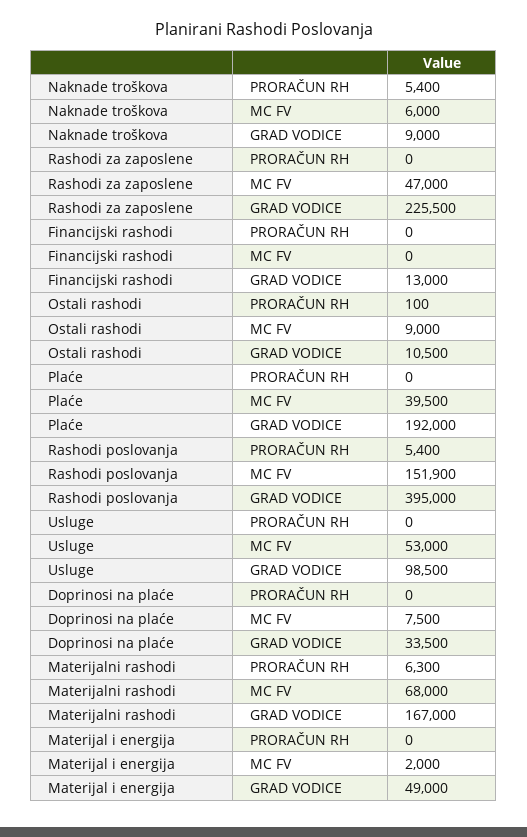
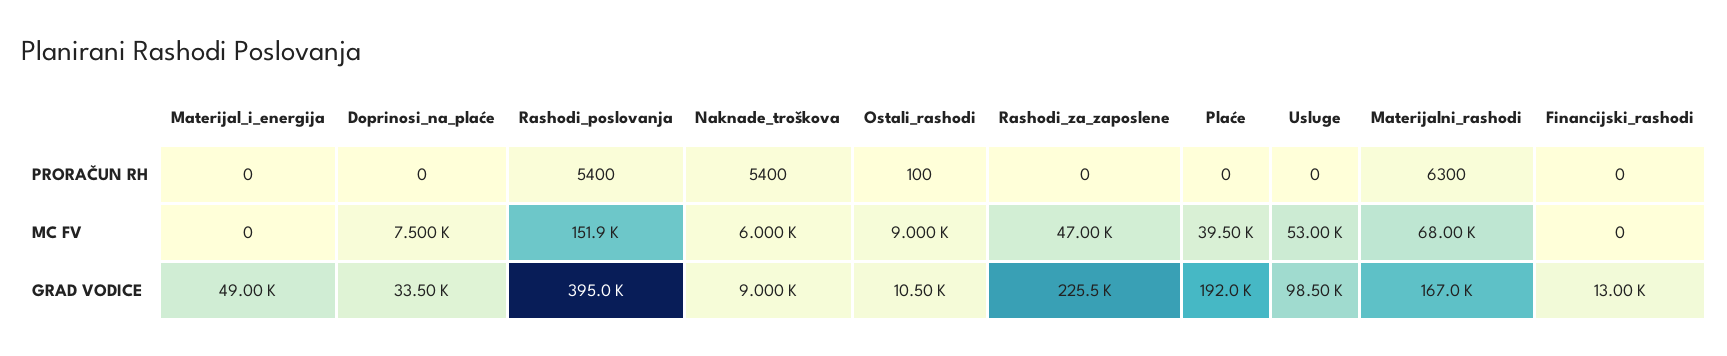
  {
    "Naknade troškova": {
      "PRORAČUN RH": 5400,
      "MC FV": 6000,
      "GRAD VODICE": 9000
    },
    "Rashodi za zaposlene": {
      "PRORAČUN RH": 0,
      "MC FV": 47000,
      "GRAD VODICE": 225500
    },
    "Financijski rashodi": {
      "PRORAČUN RH": 0,
      "MC FV": 0,
      "GRAD VODICE": 13000
    },
    "Ostali rashodi": {
      "PRORAČUN RH": 100,
      "MC FV": 9000,
      "GRAD VODICE": 10500
    },
    "Plaće": {
      "PRORAČUN RH": 0,
      "MC FV": 39500,
      "GRAD VODICE": 192000
    },
    "Rashodi poslovanja": {
      "PRORAČUN RH": 5400,
      "MC FV": 151900,
      "GRAD VODICE": 395000
    },
    "Usluge": {
      "PRORAČUN RH": 0,
      "MC FV": 53000,
      "GRAD VODICE": 98500
    },
    "Doprinosi na plaće": {
      "PRORAČUN RH": 0,
      "MC FV": 7500,
      "GRAD VODICE": 33500
    },
    "Materijalni rashodi": {
      "PRORAČUN RH": 6300,
      "MC FV": 68000,
      "GRAD VODICE": 167000
    },
    "Materijal i energija": {
      "PRORAČUN RH": 0,
-     "MC FV": 2000,
+     "MC FV": 0,
      "GRAD VODICE": 49000
    }
  }

